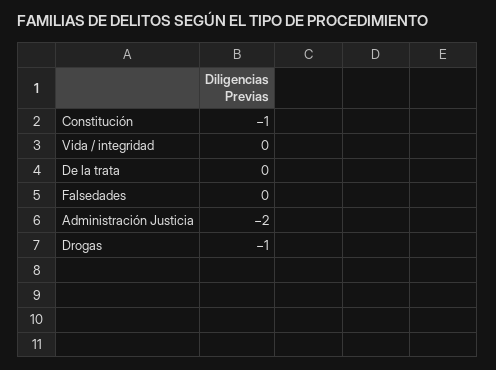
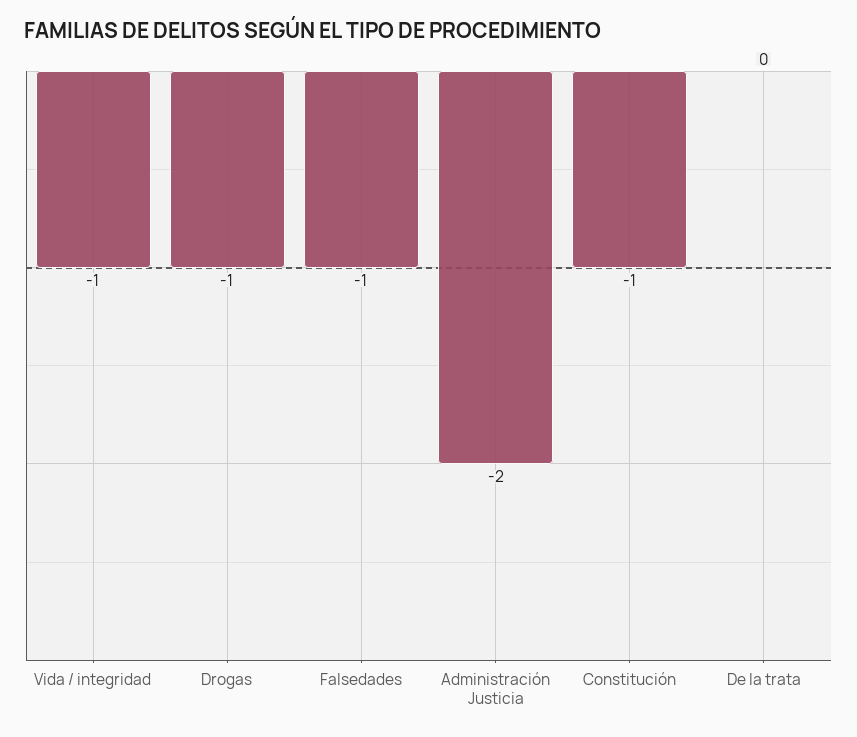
  {
    "Constitución": -1,
-   "Vida / integridad": 0,
+   "Vida / integridad": -1,
    "De la trata": 0,
-   "Falsedades": 0,
+   "Falsedades": -1,
    "Administración Justicia": -2,
    "Drogas": -1
  }

